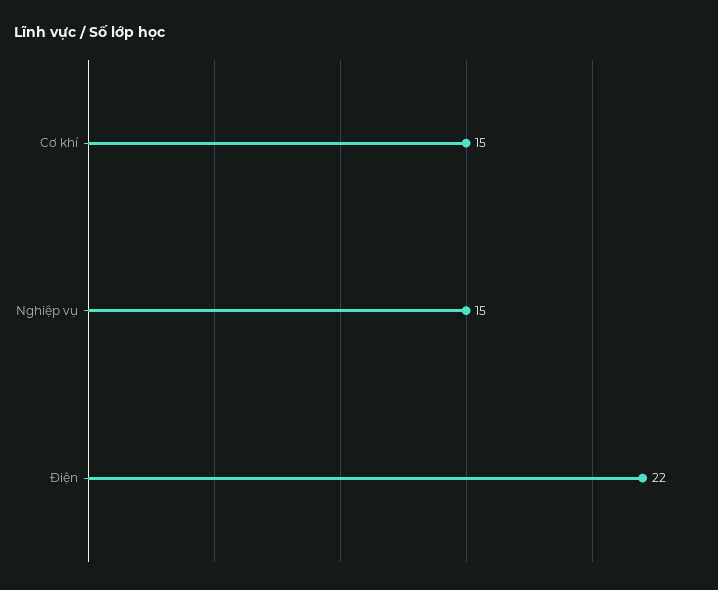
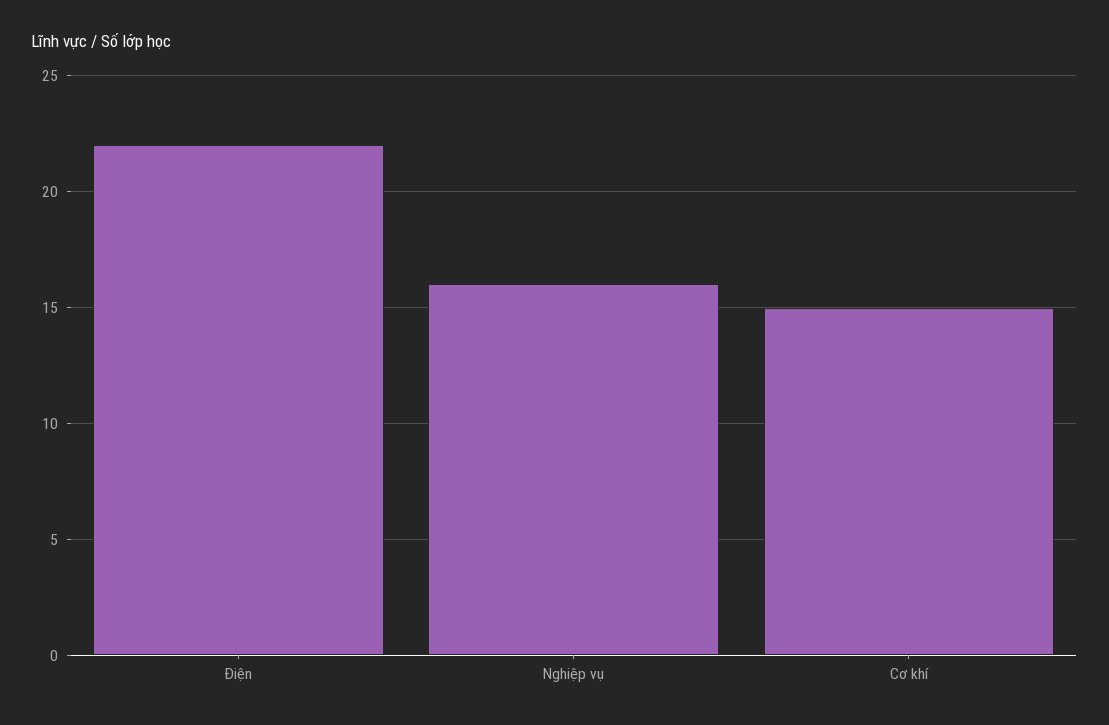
  {
    "Cơ khí": 15,
-   "Nghiệp vụ": 15,
+   "Nghiệp vụ": 16,
    "Điện": 22
  }

